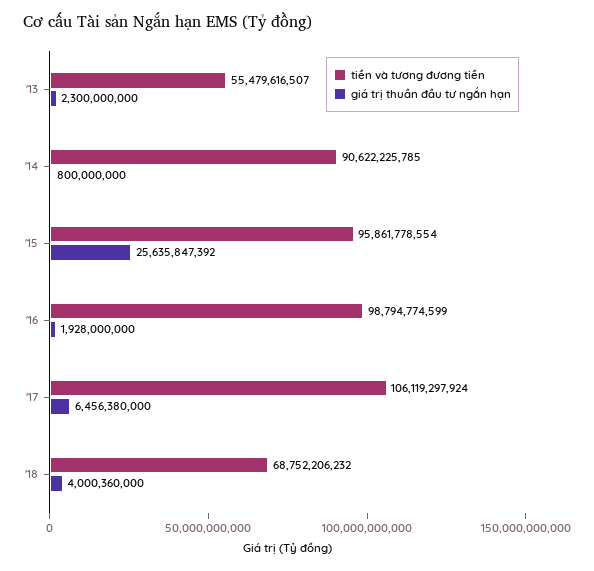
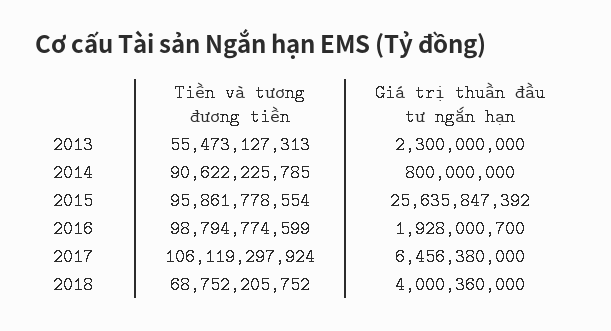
  {
    "tiền và tương đương tiền": {
-     "'13": 55479616507,
+     "'13": 55473127313,
      "'14": 90622225785,
      "'15": 95861778554,
      "'16": 98794774599,
      "'17": 106119297924,
-     "'18": 68752206232
+     "'18": 68752205752
    },
    "giá trị thuần đầu tư ngắn hạn": {
      "'13": 2300000000,
      "'14": 800000000,
      "'15": 25635847392,
-     "'16": 1928000000,
+     "'16": 1928000700,
      "'17": 6456380000,
      "'18": 4000360000
    }
  }

